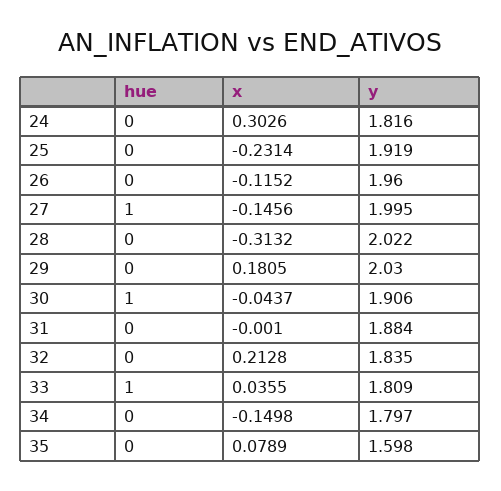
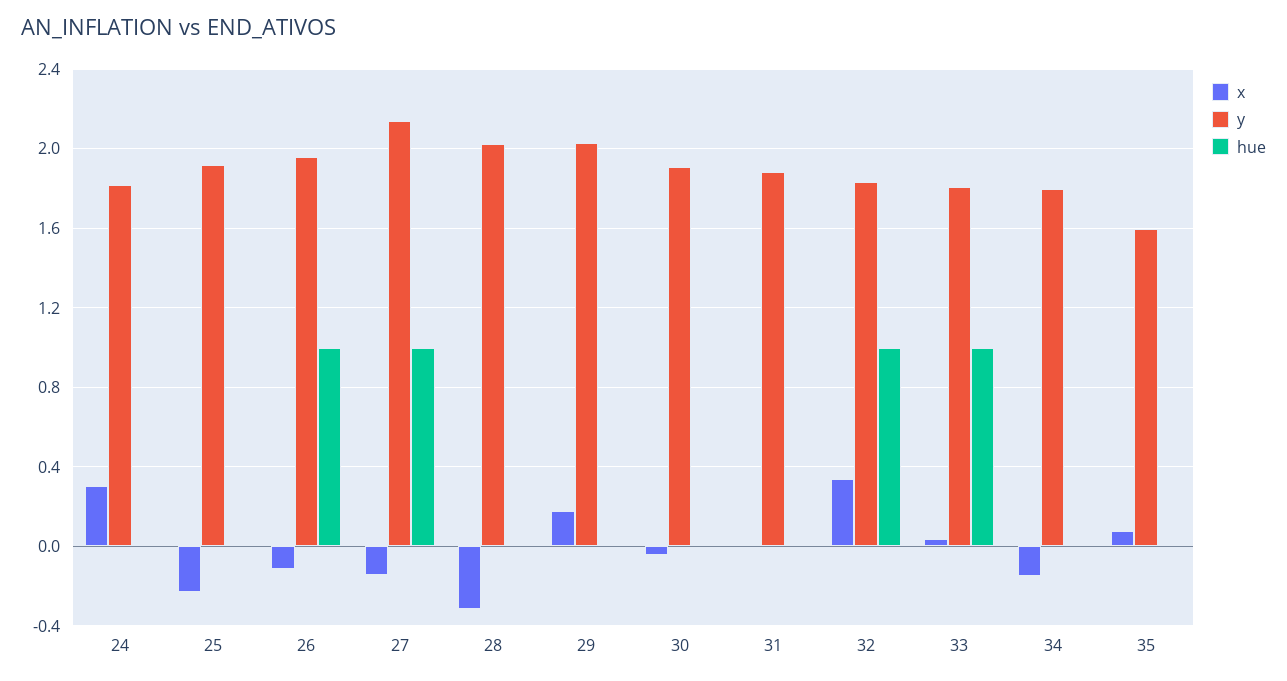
  {
    "hue": {
      "24": 0,
      "25": 0,
-     "26": 0,
+     "26": 1,
      "27": 1,
      "28": 0,
      "29": 0,
-     "30": 1,
+     "30": 0,
      "31": 0,
-     "32": 0,
+     "32": 1,
      "33": 1,
      "34": 0,
      "35": 0
    },
    "x": {
      "24": 0.3026,
      "25": -0.2314,
      "26": -0.1152,
      "27": -0.1456,
      "28": -0.3132,
      "29": 0.1805,
      "30": -0.0437,
      "31": -0.001,
-     "32": 0.2128,
+     "32": 0.35,
      "33": 0.0355,
      "34": -0.1498,
      "35": 0.0789
    },
    "y": {
      "24": 1.816,
      "25": 1.919,
      "26": 1.96,
-     "27": 1.995,
+     "27": 2.15,
      "28": 2.022,
      "29": 2.03,
      "30": 1.906,
      "31": 1.884,
      "32": 1.835,
      "33": 1.809,
      "34": 1.797,
      "35": 1.598
    }
  }

